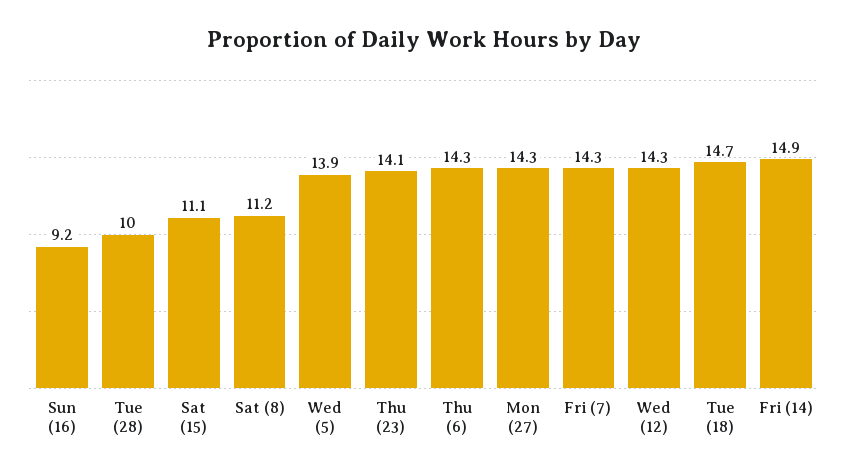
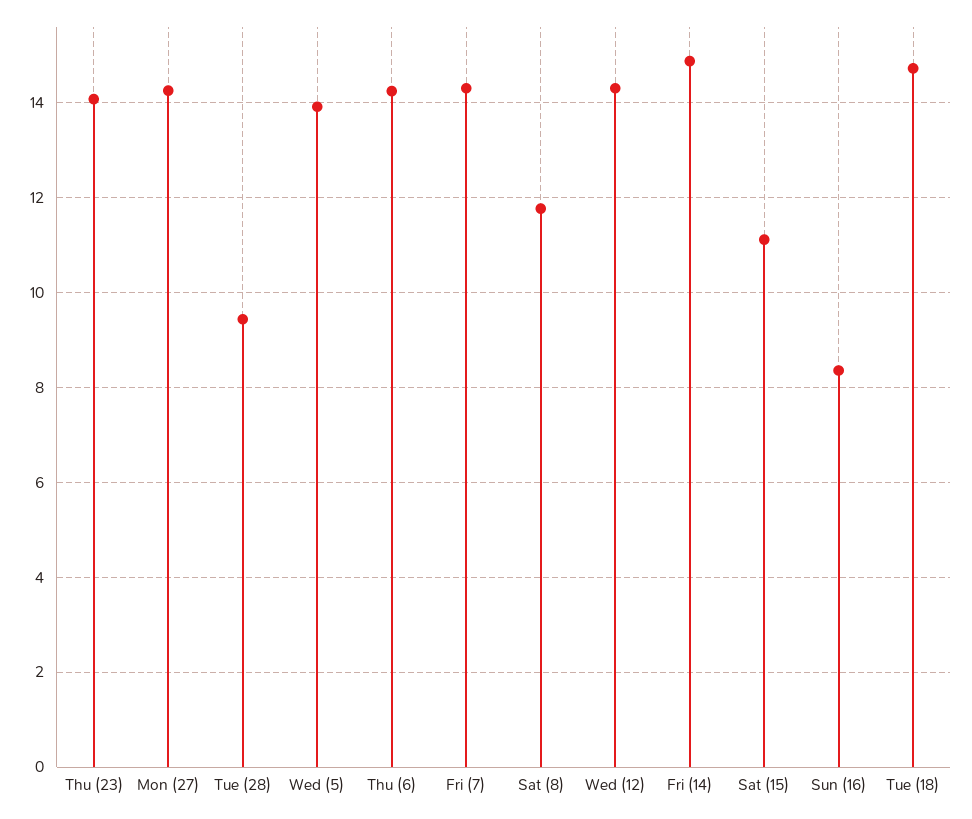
  {
-   "Sun (16)": 9.2,
+   "Sun (16)": 8.4,
-   "Tue (28)": 10,
+   "Tue (28)": 9.4,
    "Sat (15)": 11.1,
-   "Sat (8)": 11.2,
+   "Sat (8)": 11.8,
    "Wed (5)": 13.9,
    "Thu (23)": 14.1,
    "Thu (6)": 14.3,
    "Mon (27)": 14.3,
    "Fri (7)": 14.3,
    "Wed (12)": 14.3,
    "Tue (18)": 14.7,
    "Fri (14)": 14.9
  }

